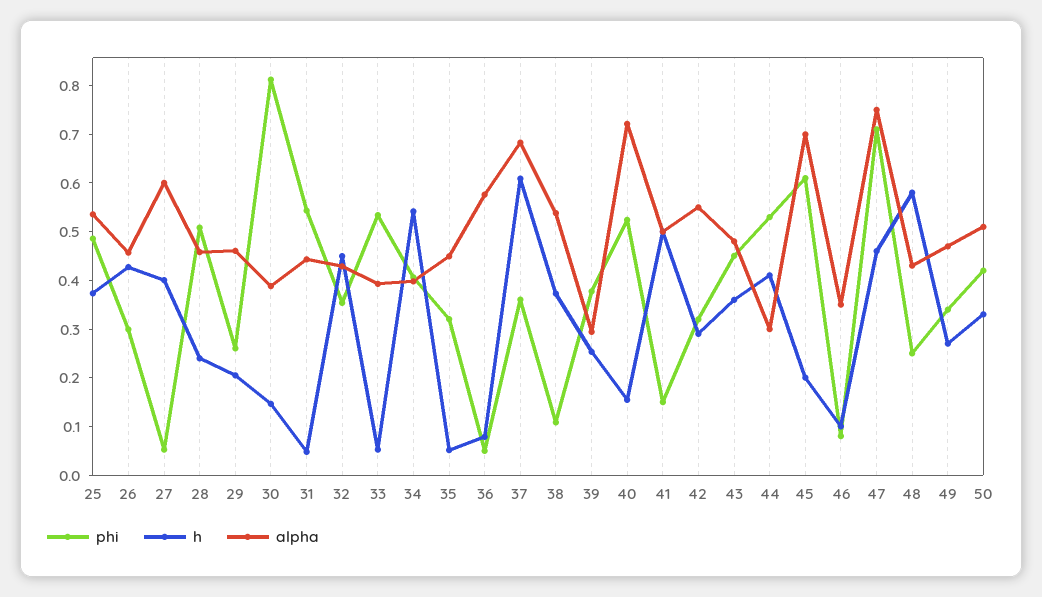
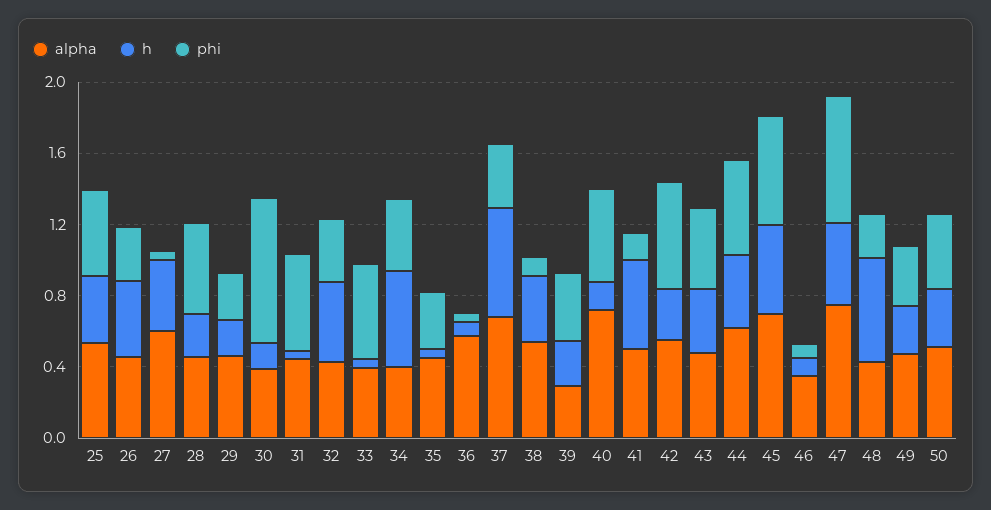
  {
    "phi": {
      "25": 0.48,
      "26": 0.3,
      "27": 0.06,
      "28": 0.5,
      "29": 0.26,
      "30": 0.82,
      "31": 0.54,
      "32": 0.36,
      "33": 0.54,
      "34": 0.4,
      "35": 0.32,
      "36": 0.04,
      "37": 0.36,
      "38": 0.1,
      "39": 0.38,
      "40": 0.52,
      "41": 0.16,
-     "42": 0.32,
+     "42": 0.6,
      "43": 0.46,
      "44": 0.54,
      "45": 0.62,
      "46": 0.08,
      "47": 0.72,
      "48": 0.26,
      "49": 0.34,
      "50": 0.42
    },
    "h": {
      "25": 0.38,
      "26": 0.42,
      "27": 0.4,
      "28": 0.24,
      "29": 0.2,
      "30": 0.14,
      "31": 0.04,
      "32": 0.44,
      "33": 0.06,
      "34": 0.54,
      "35": 0.06,
      "36": 0.08,
      "37": 0.6,
      "38": 0.38,
      "39": 0.26,
      "40": 0.16,
      "41": 0.5,
      "42": 0.3,
      "43": 0.36,
      "44": 0.42,
-     "45": 0.2,
+     "45": 0.5,
      "46": 0.1,
      "47": 0.46,
      "48": 0.58,
      "49": 0.28,
      "50": 0.34
    },
    "alpha": {
      "25": 0.54,
      "26": 0.46,
      "27": 0.6,
      "28": 0.46,
      "29": 0.46,
      "30": 0.38,
      "31": 0.44,
      "32": 0.42,
      "33": 0.4,
      "34": 0.4,
      "35": 0.44,
      "36": 0.58,
      "37": 0.68,
      "38": 0.54,
      "39": 0.3,
      "40": 0.72,
      "41": 0.5,
      "42": 0.56,
      "43": 0.48,
-     "44": 0.3,
+     "44": 0.6,
      "45": 0.7,
      "46": 0.36,
      "47": 0.76,
      "48": 0.44,
      "49": 0.48,
      "50": 0.52
    }
  }

